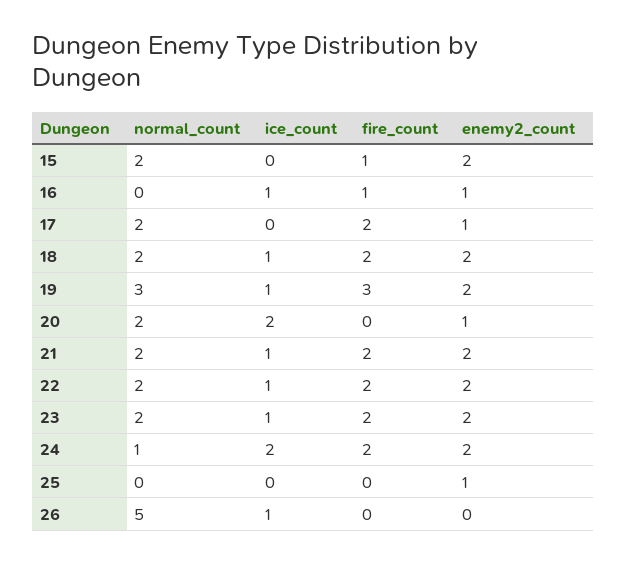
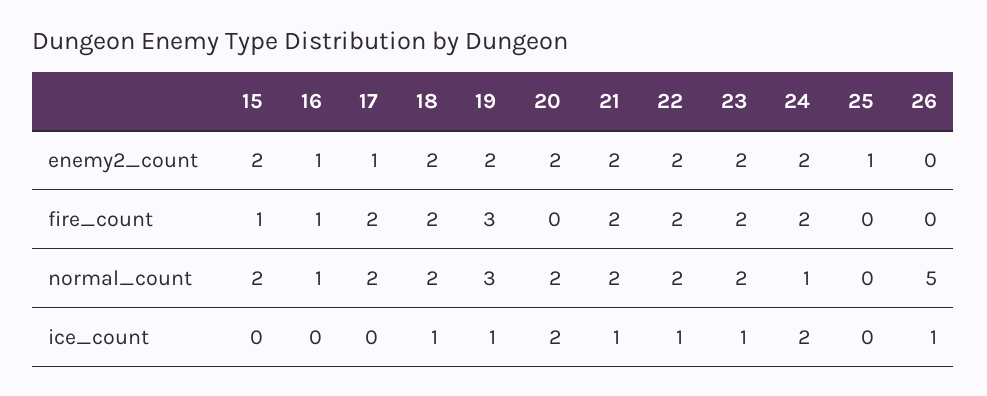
  {
    "normal_count": {
      "15": 2,
-     "16": 0,
+     "16": 1,
      "17": 2,
      "18": 2,
      "19": 3,
      "20": 2,
      "21": 2,
      "22": 2,
      "23": 2,
      "24": 1,
      "25": 0,
      "26": 5
    },
    "ice_count": {
      "15": 0,
-     "16": 1,
+     "16": 0,
      "17": 0,
      "18": 1,
      "19": 1,
      "20": 2,
      "21": 1,
      "22": 1,
      "23": 1,
      "24": 2,
      "25": 0,
      "26": 1
    },
    "fire_count": {
      "15": 1,
      "16": 1,
      "17": 2,
      "18": 2,
      "19": 3,
      "20": 0,
      "21": 2,
      "22": 2,
      "23": 2,
      "24": 2,
      "25": 0,
      "26": 0
    },
    "enemy2_count": {
      "15": 2,
      "16": 1,
      "17": 1,
      "18": 2,
      "19": 2,
-     "20": 1,
+     "20": 2,
      "21": 2,
      "22": 2,
      "23": 2,
      "24": 2,
      "25": 1,
      "26": 0
    }
  }

